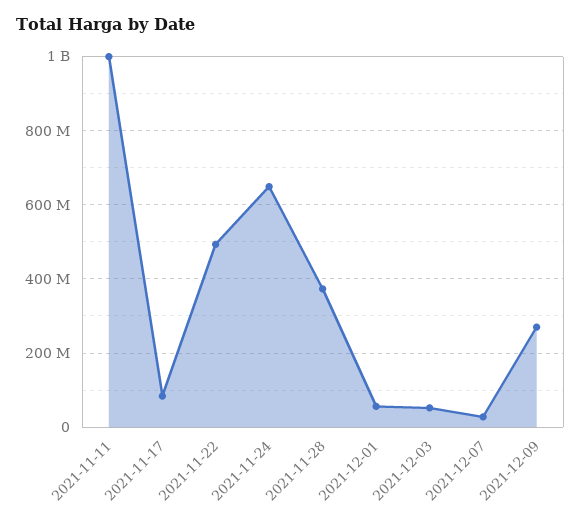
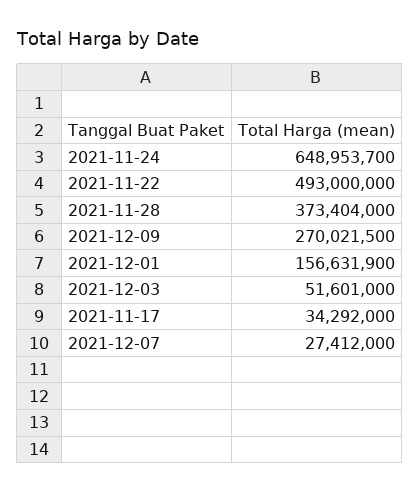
  {
-   "2021-11-11": 1000000000,
-   "2021-11-17": 80000000,
+   "2021-11-17": 34292000,
    "2021-11-22": 493000000,
    "2021-11-24": 648953700,
    "2021-11-28": 373404000,
-   "2021-12-01": 60000000,
+   "2021-12-01": 156631900,
    "2021-12-03": 51601000,
    "2021-12-07": 27412000,
    "2021-12-09": 270021500
  }

